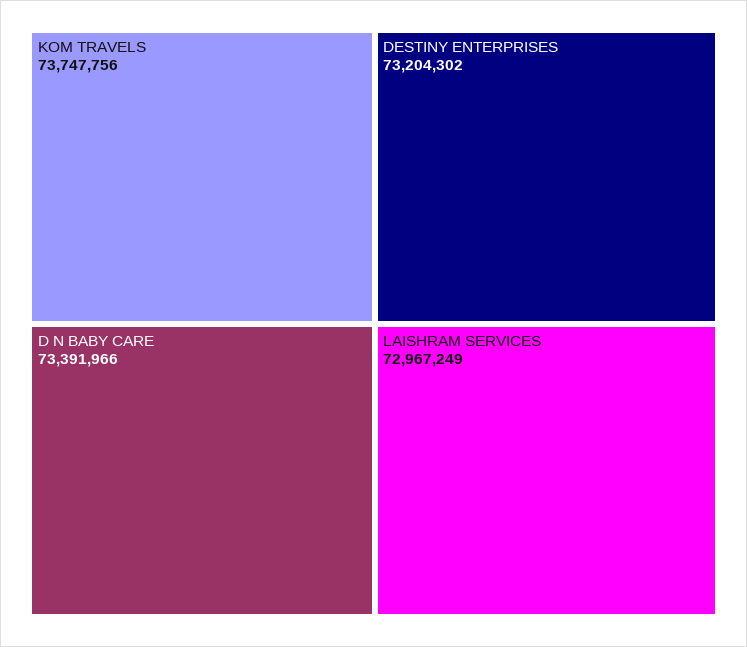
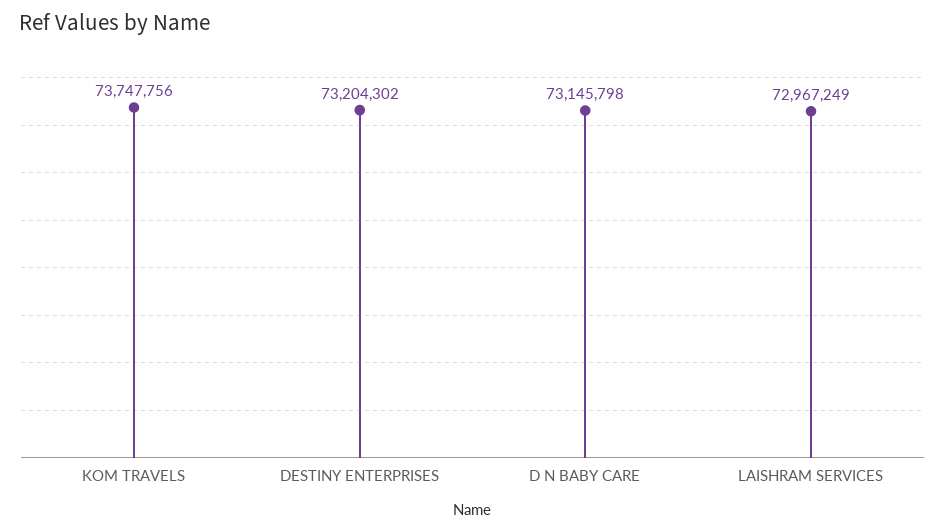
  {
    "KOM TRAVELS": 73747756,
-   "D N BABY CARE": 73391966,
+   "D N BABY CARE": 73145798,
    "DESTINY ENTERPRISES": 73204302,
    "LAISHRAM SERVICES": 72967249
  }

